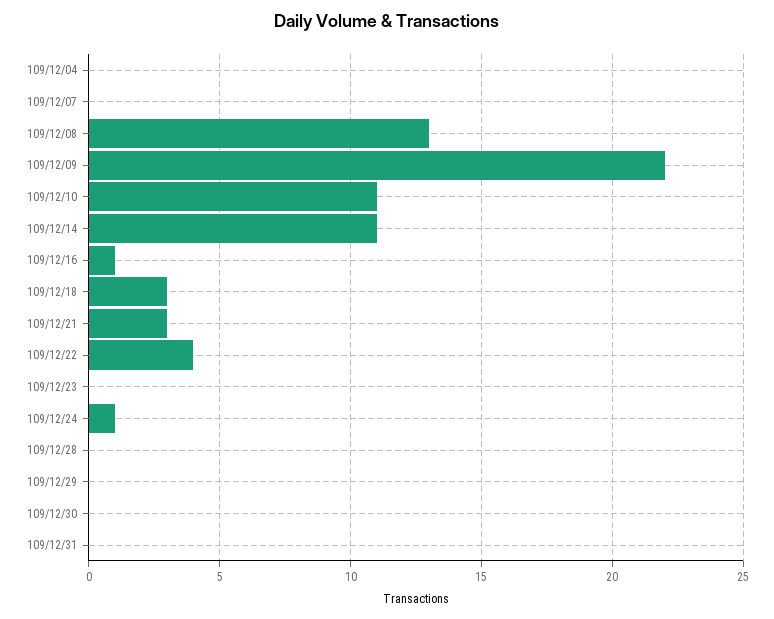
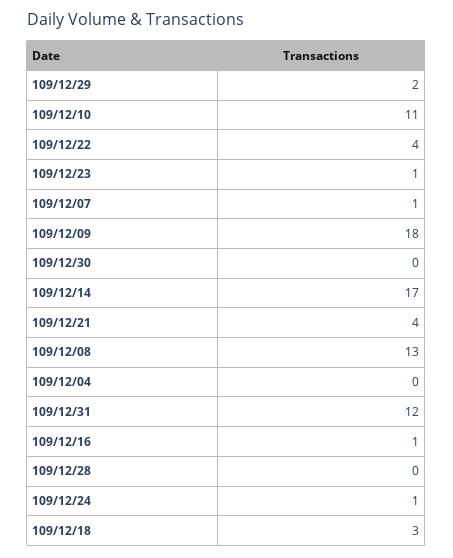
  {
    "109/12/04": 0,
-   "109/12/07": 0,
+   "109/12/07": 1,
    "109/12/08": 13,
-   "109/12/09": 22,
+   "109/12/09": 18,
    "109/12/10": 11,
-   "109/12/14": 11,
+   "109/12/14": 17,
    "109/12/16": 1,
    "109/12/18": 3,
-   "109/12/21": 3,
+   "109/12/21": 4,
    "109/12/22": 4,
-   "109/12/23": 0,
+   "109/12/23": 1,
    "109/12/24": 1,
    "109/12/28": 0,
-   "109/12/29": 0,
+   "109/12/29": 2,
    "109/12/30": 0,
-   "109/12/31": 0
+   "109/12/31": 12
  }

